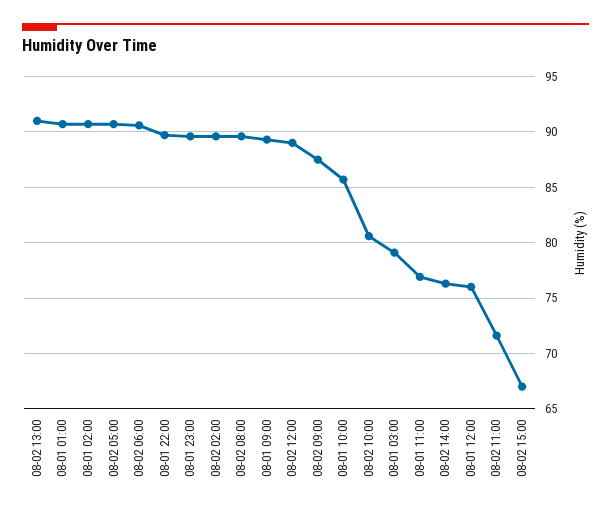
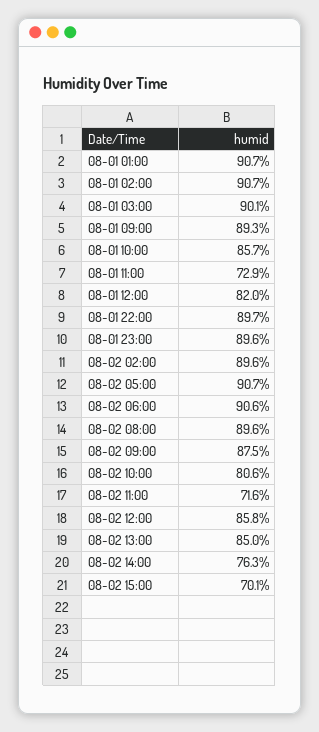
  {
-   "08-02 13:00": 91,
+   "08-02 13:00": 85,
    "08-01 01:00": 90.7,
    "08-01 02:00": 90.7,
    "08-02 05:00": 90.7,
    "08-02 06:00": 90.6,
    "08-01 22:00": 89.7,
    "08-01 23:00": 89.6,
    "08-02 02:00": 89.6,
    "08-02 08:00": 89.6,
    "08-01 09:00": 89.3,
-   "08-02 12:00": 89,
+   "08-02 12:00": 85.8,
    "08-02 09:00": 87.5,
    "08-01 10:00": 85.7,
    "08-02 10:00": 80.6,
-   "08-01 03:00": 79,
+   "08-01 03:00": 90.1,
-   "08-01 11:00": 77,
+   "08-01 11:00": 72.9,
    "08-02 14:00": 76.3,
-   "08-01 12:00": 76,
+   "08-01 12:00": 82,
    "08-02 11:00": 71.6,
-   "08-02 15:00": 67
+   "08-02 15:00": 70.1
  }

